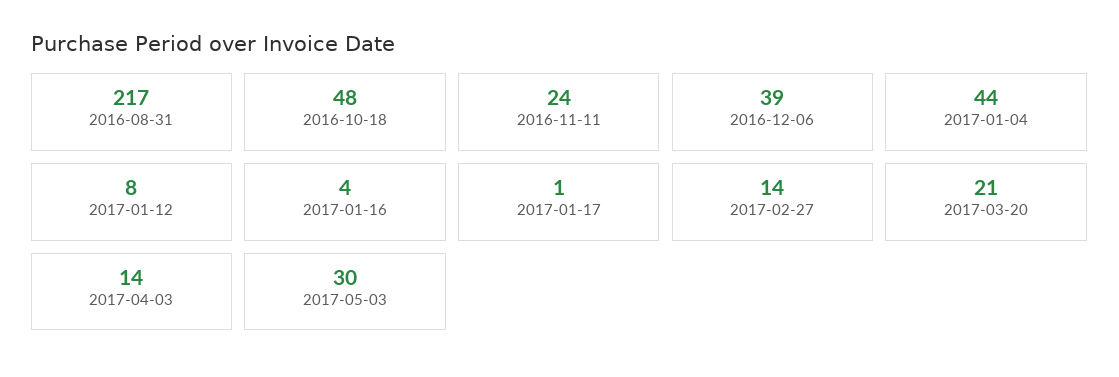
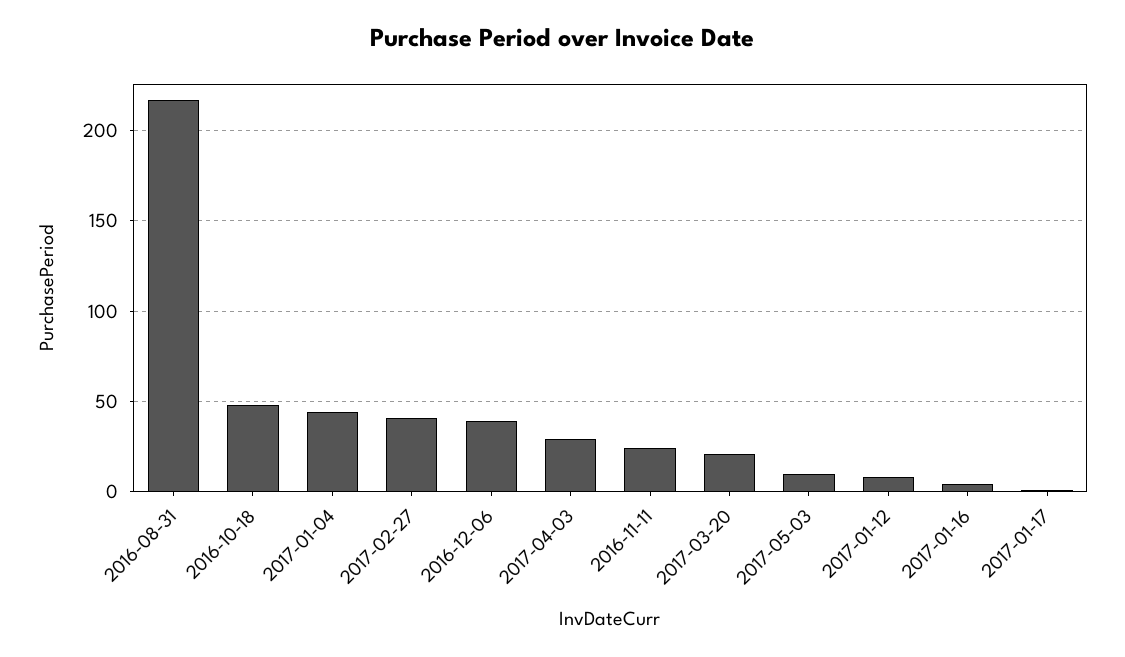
  {
    "2016-08-31": 217,
    "2016-10-18": 48,
    "2016-11-11": 24,
    "2016-12-06": 39,
    "2017-01-04": 44,
    "2017-01-12": 8,
    "2017-01-16": 4,
    "2017-01-17": 1,
-   "2017-02-27": 14,
+   "2017-02-27": 40,
    "2017-03-20": 21,
-   "2017-04-03": 14,
+   "2017-04-03": 30,
-   "2017-05-03": 30
+   "2017-05-03": 10
  }

